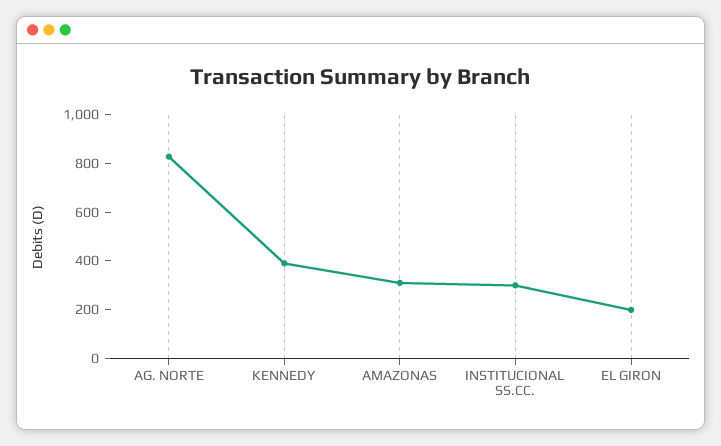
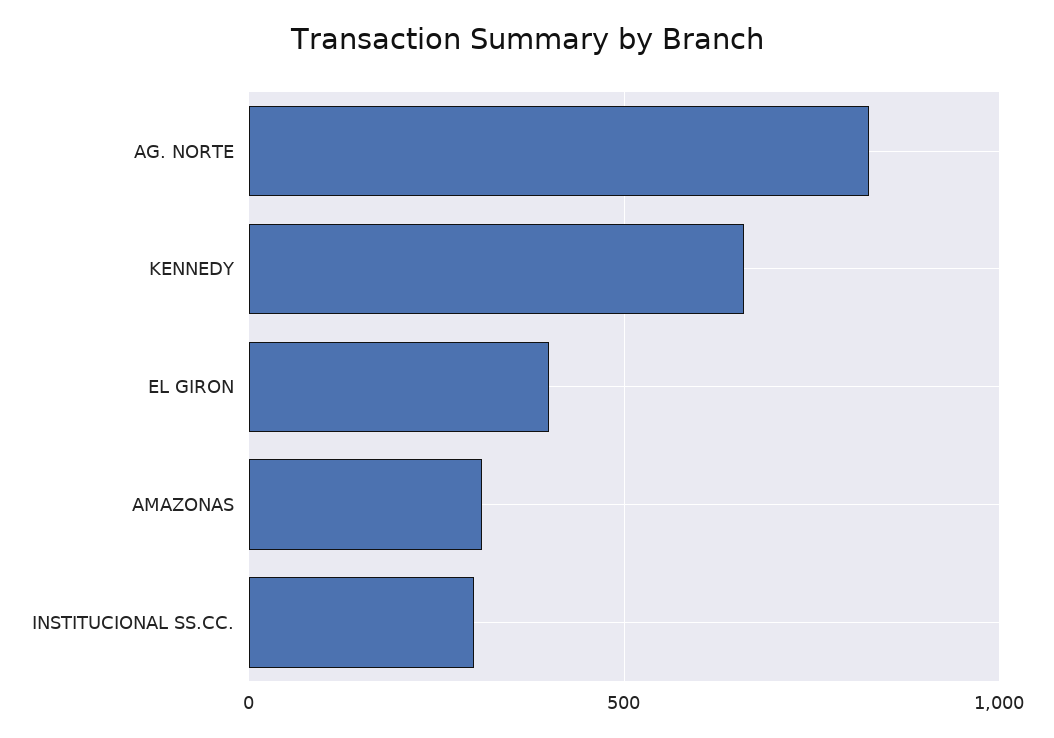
  {
    "AG. NORTE": 850,
-   "KENNEDY": 400,
+   "KENNEDY": 650,
    "AMAZONAS": 300,
    "INSTITUCIONAL SS.CC.": 300,
-   "EL GIRON": 200
+   "EL GIRON": 400
  }

